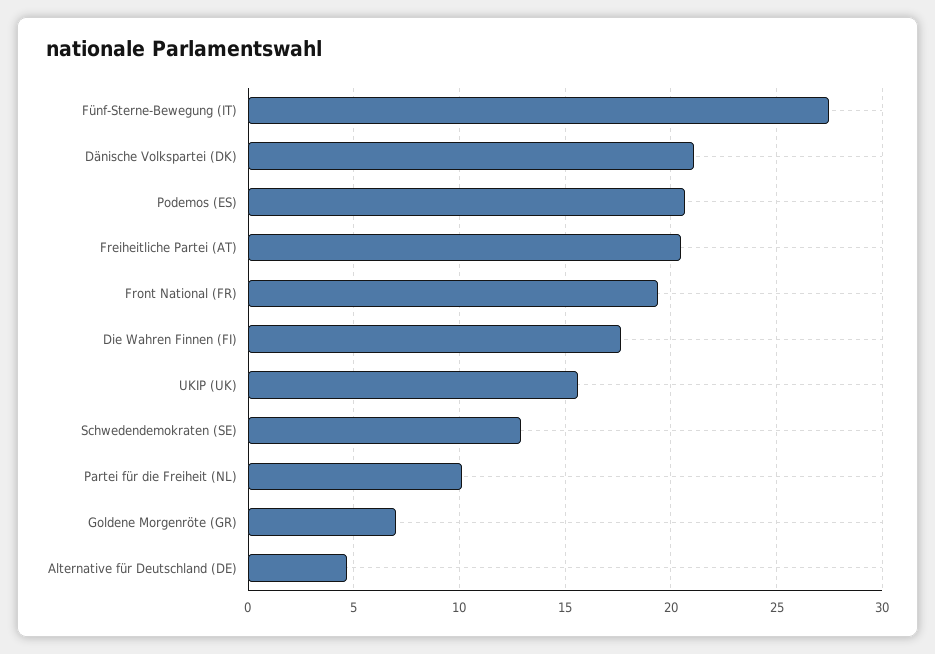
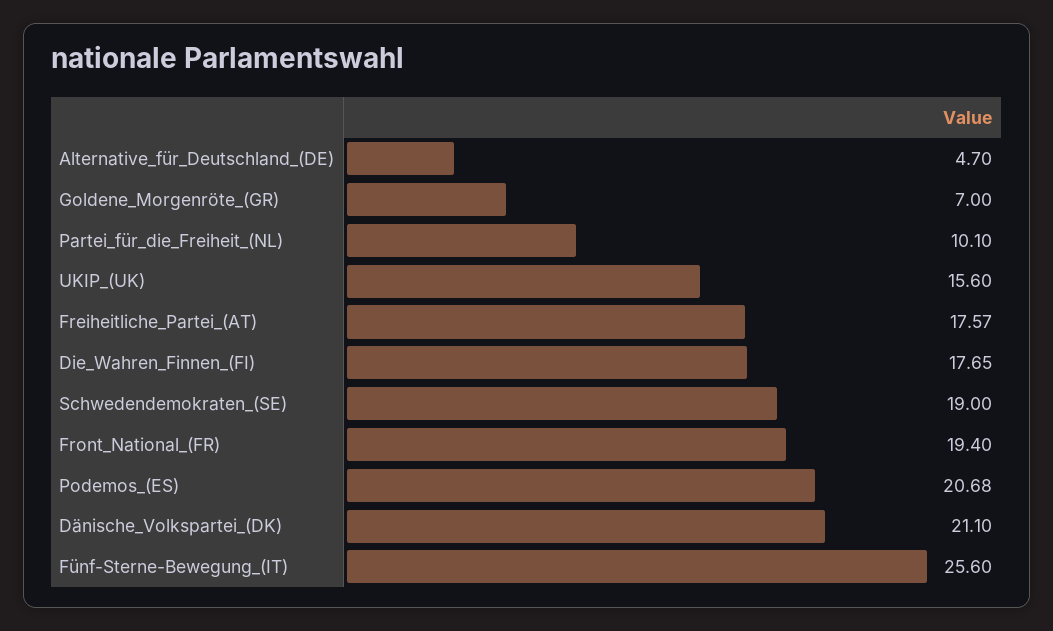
  {
-   "Fünf-Sterne-Bewegung (IT)": 27.5,
+   "Fünf-Sterne-Bewegung (IT)": 25.6,
    "Dänische Volkspartei (DK)": 21.1,
    "Podemos (ES)": 20.68,
-   "Freiheitliche Partei (AT)": 20.5,
+   "Freiheitliche Partei (AT)": 17.57,
    "Front National (FR)": 19.4,
    "Die Wahren Finnen (FI)": 17.65,
    "UKIP (UK)": 15.6,
-   "Schwedendemokraten (SE)": 13,
+   "Schwedendemokraten (SE)": 19,
    "Partei für die Freiheit (NL)": 10.1,
    "Goldene Morgenröte (GR)": 7,
    "Alternative für Deutschland (DE)": 4.7
  }

